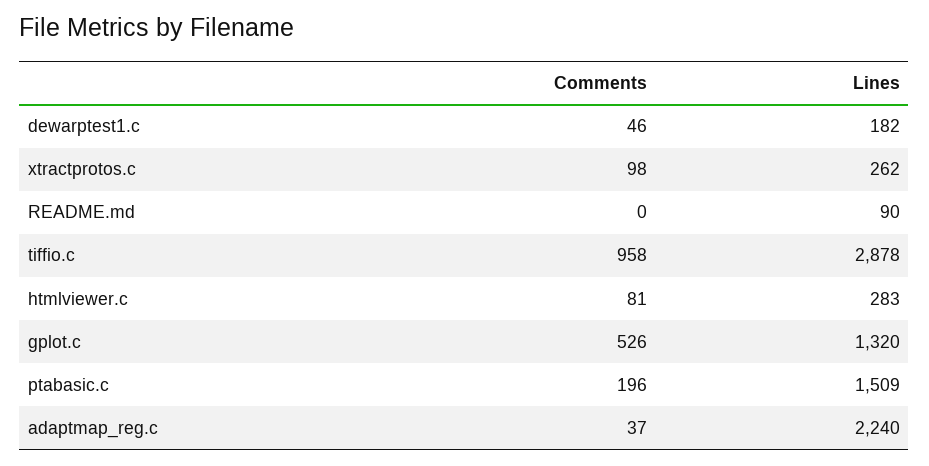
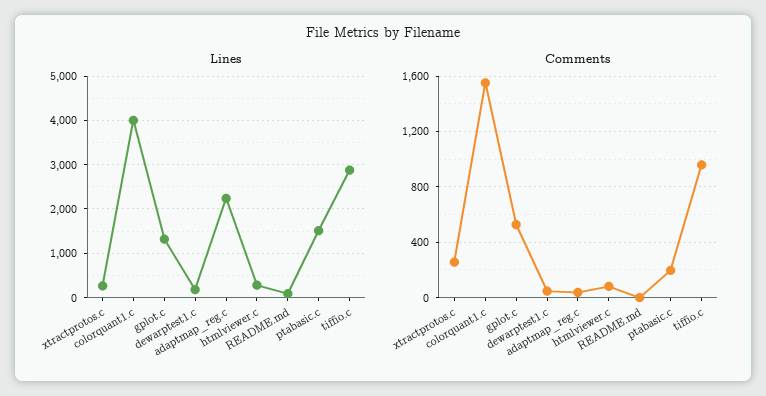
  {
    "Comments": {
      "dewarptest1.c": 46,
-     "xtractprotos.c": 98,
+     "xtractprotos.c": 250,
      "README.md": 0,
      "tiffio.c": 958,
      "htmlviewer.c": 81,
      "gplot.c": 526,
      "ptabasic.c": 196,
-     "adaptmap_reg.c": 37
+     "adaptmap_reg.c": 37,
+     "colorquant1.c": 1550
    },
    "Lines": {
      "dewarptest1.c": 182,
      "xtractprotos.c": 262,
      "README.md": 90,
      "tiffio.c": 2878,
      "htmlviewer.c": 283,
      "gplot.c": 1320,
      "ptabasic.c": 1509,
-     "adaptmap_reg.c": 2240
+     "adaptmap_reg.c": 2240,
+     "colorquant1.c": 4000
    }
  }

